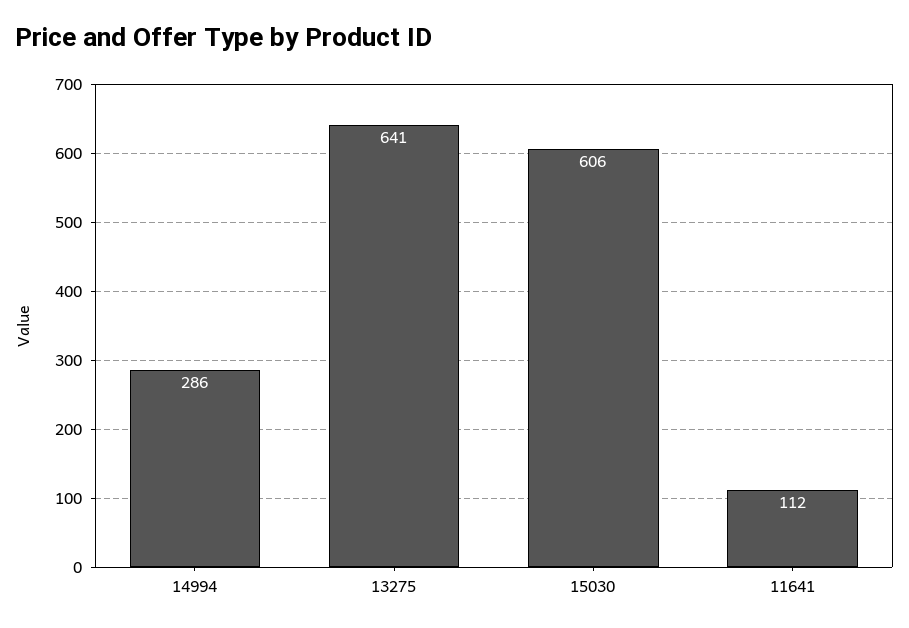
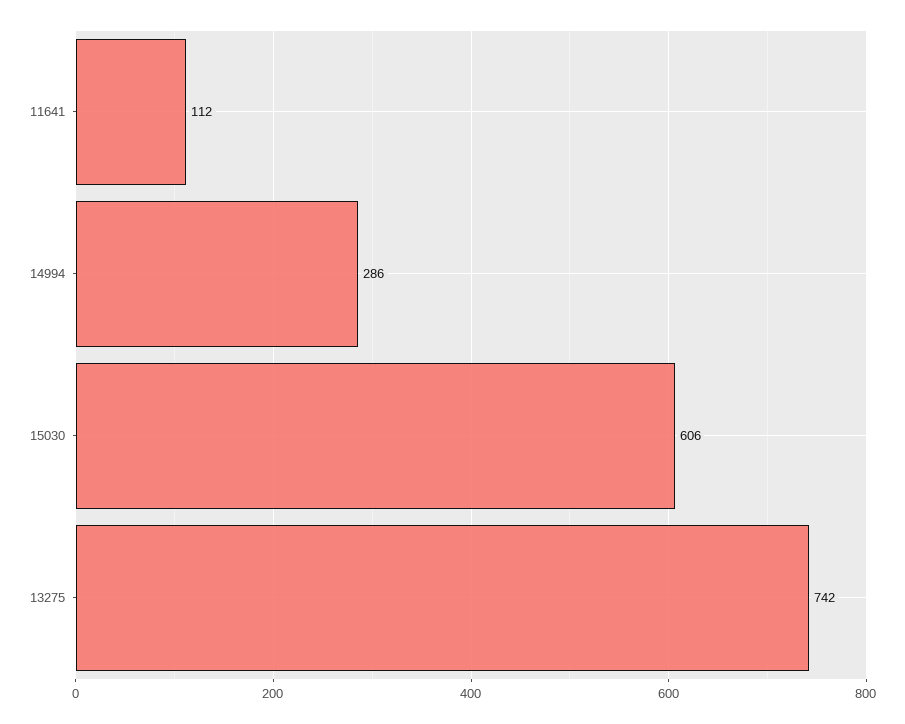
  {
    "14994": 286,
-   "13275": 641,
+   "13275": 742,
    "15030": 606,
    "11641": 112
  }

